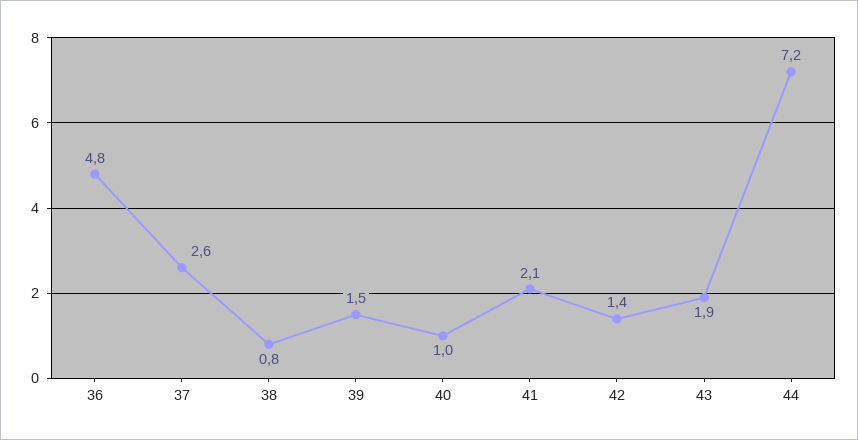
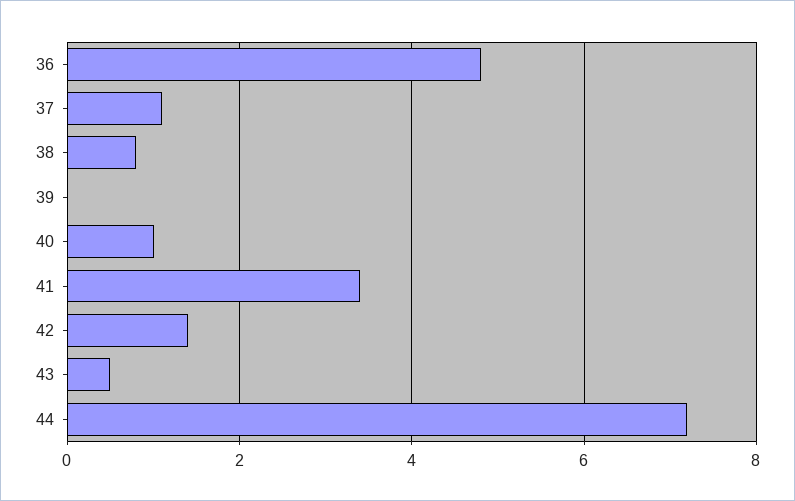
  {
    "36": 4.8,
-   "37": 2.6,
+   "37": 1,
    "38": 0.8,
-   "39": 1.5,
+   "39": 0,
    "40": 1,
-   "41": 2.1,
+   "41": 3.5,
    "42": 1.4,
-   "43": 1.9,
+   "43": 0.5,
    "44": 7.2
  }

